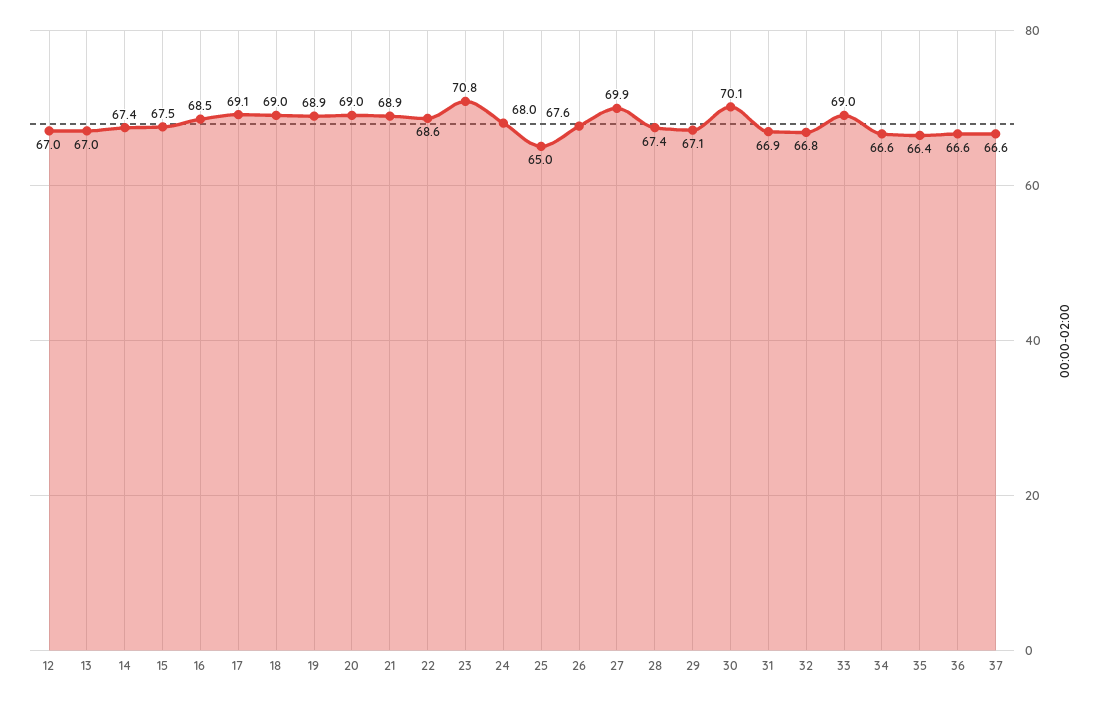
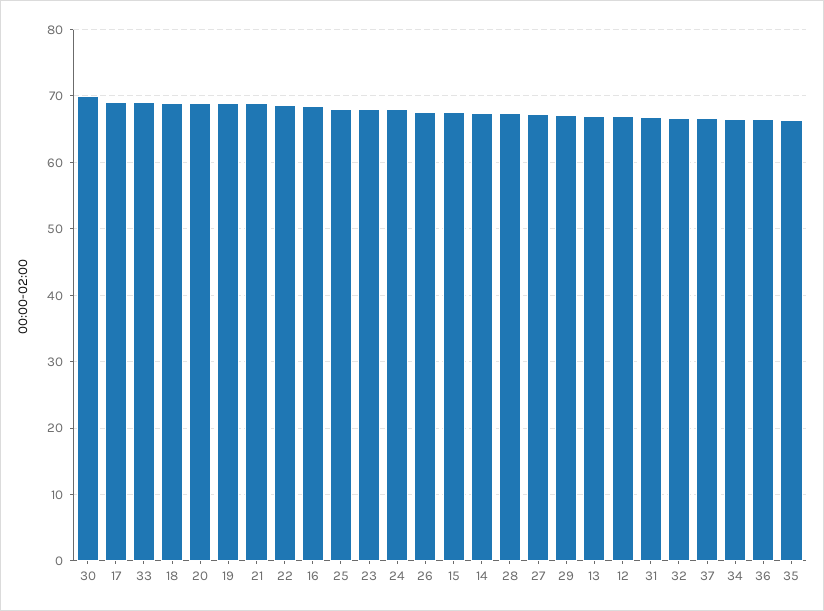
  {
    "12": 67,
    "13": 67,
    "14": 67.4,
    "15": 67.5,
    "16": 68.5,
    "17": 69.1,
    "18": 69,
    "19": 68.9,
    "20": 69,
    "21": 68.9,
    "22": 68.6,
-   "23": 70.8,
+   "23": 68,
    "24": 68,
-   "25": 65,
+   "25": 68,
    "26": 67.6,
-   "27": 69.9,
+   "27": 67,
    "28": 67.4,
    "29": 67.1,
    "30": 70.1,
    "31": 66.9,
    "32": 66.8,
    "33": 69,
    "34": 66.6,
    "35": 66.4,
    "36": 66.6,
    "37": 66.6
  }

